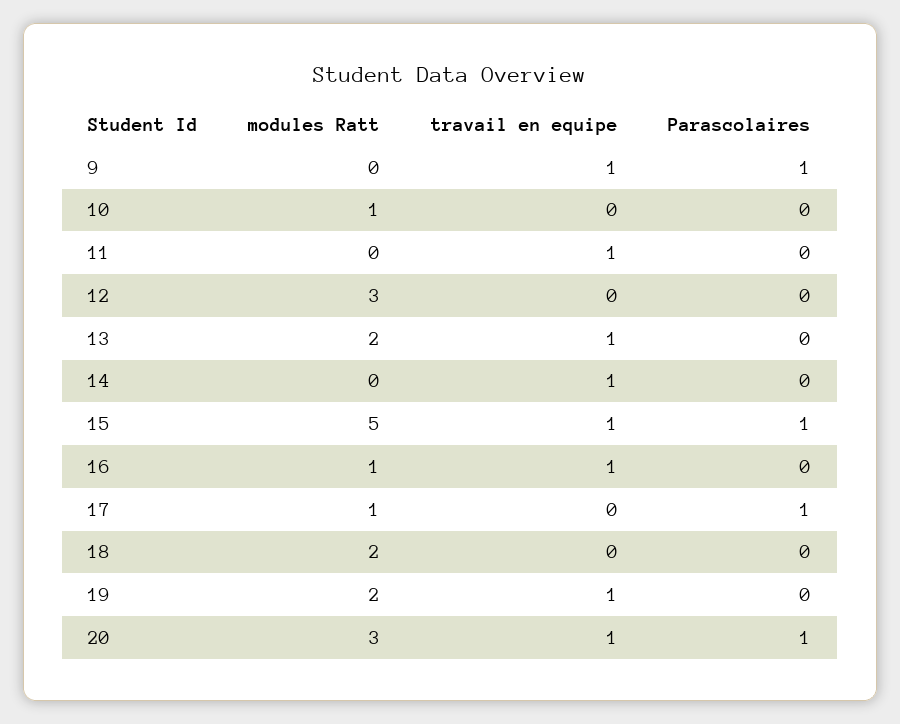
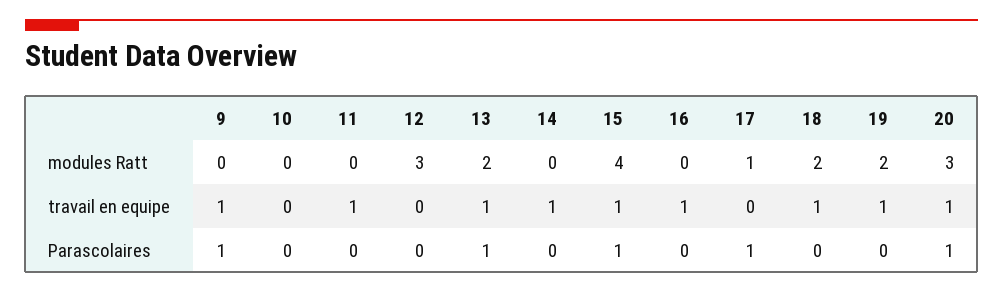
  {
    "modules Ratt": {
      "9": 0,
-     "10": 1,
+     "10": 0,
      "11": 0,
      "12": 3,
      "13": 2,
      "14": 0,
-     "15": 5,
+     "15": 4,
-     "16": 1,
+     "16": 0,
      "17": 1,
      "18": 2,
      "19": 2,
      "20": 3
    },
    "travail en equipe": {
      "9": 1,
      "10": 0,
      "11": 1,
      "12": 0,
      "13": 1,
      "14": 1,
      "15": 1,
      "16": 1,
      "17": 0,
-     "18": 0,
+     "18": 1,
      "19": 1,
      "20": 1
    },
    "Parascolaires": {
      "9": 1,
      "10": 0,
      "11": 0,
      "12": 0,
-     "13": 0,
+     "13": 1,
      "14": 0,
      "15": 1,
      "16": 0,
      "17": 1,
      "18": 0,
      "19": 0,
      "20": 1
    }
  }

